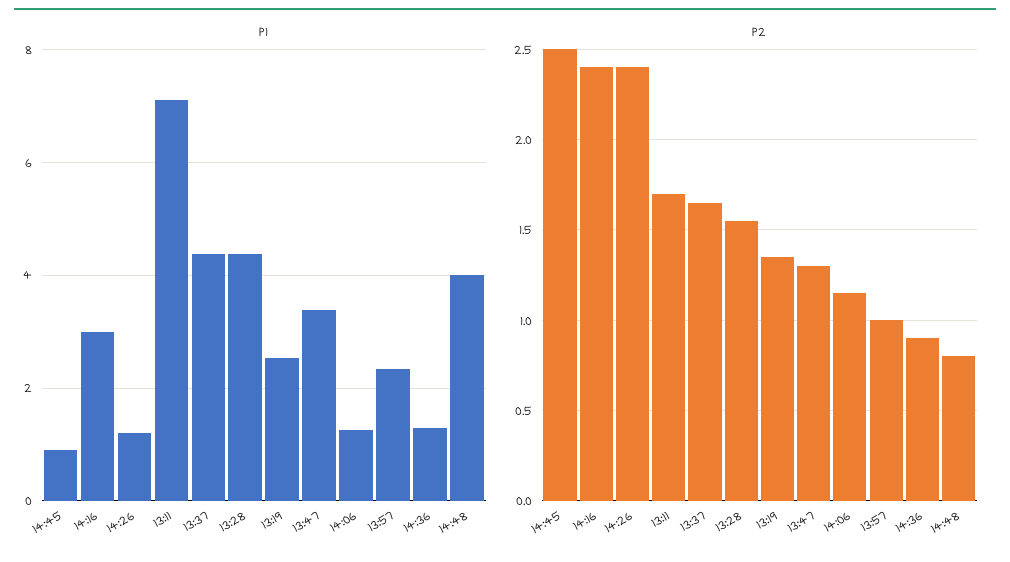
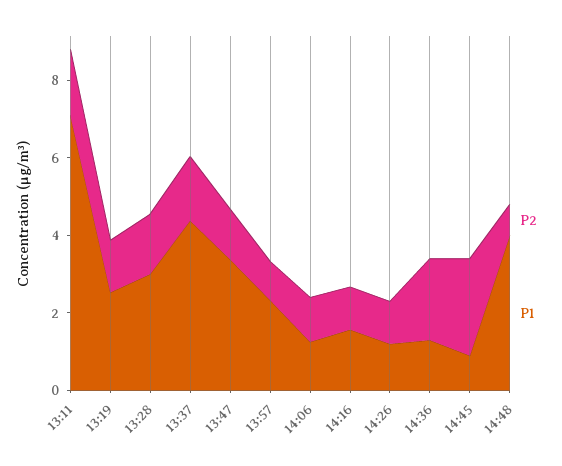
  {
    "P1": {
      "14:45": 1,
-     "14:16": 3,
+     "14:16": 1.5,
      "14:26": 1.2,
      "13:11": 7.2,
      "13:37": 4.4,
-     "13:28": 4.4,
+     "13:28": 3,
      "13:19": 2.6,
      "13:47": 3.4,
      "14:06": 1.2,
      "13:57": 2.4,
      "14:36": 1.4,
      "14:48": 4
    },
    "P2": {
      "14:45": 2.5,
-     "14:16": 2.4,
+     "14:16": 1,
-     "14:26": 2.4,
+     "14:26": 1,
      "13:11": 1.7,
      "13:37": 1.65,
      "13:28": 1.55,
      "13:19": 1.35,
      "13:47": 1.3,
      "14:06": 1.15,
      "13:57": 1,
-     "14:36": 0.9,
+     "14:36": 2,
      "14:48": 0.8
    }
  }

